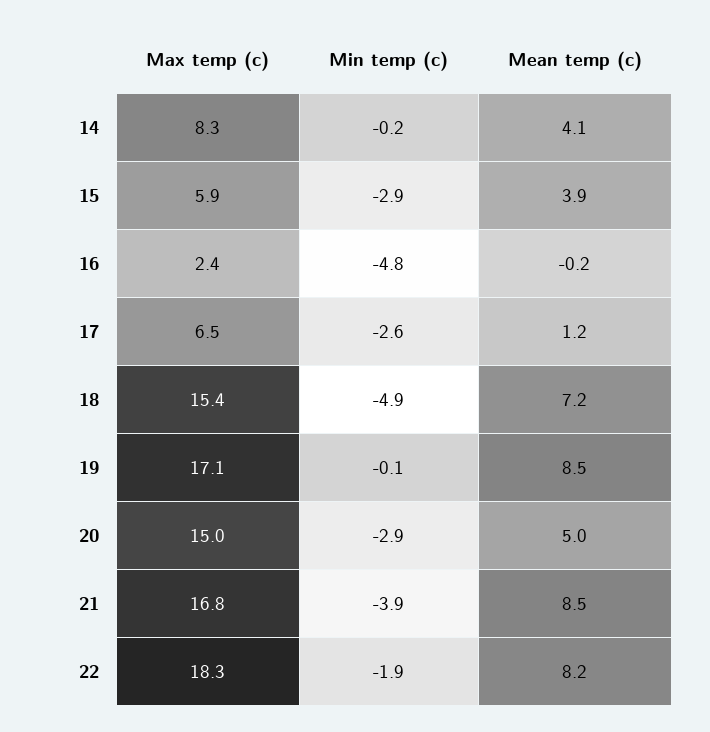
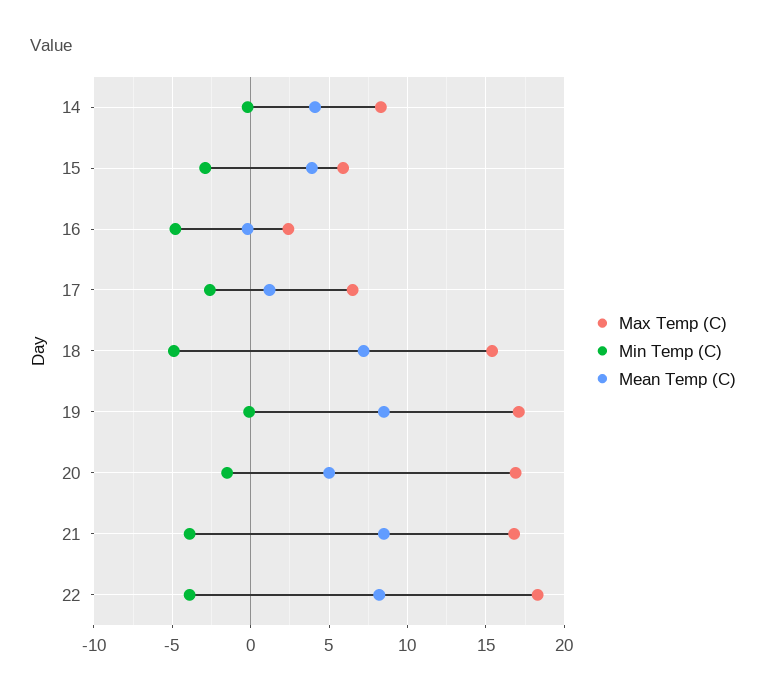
  {
    "Max temp (c)": {
      "14": 8.3,
      "15": 5.9,
      "16": 2.4,
      "17": 6.5,
      "18": 15.4,
      "19": 17.1,
-     "20": 15,
+     "20": 17,
      "21": 16.8,
      "22": 18.3
    },
    "Min temp (c)": {
      "14": -0.2,
      "15": -2.9,
      "16": -4.8,
      "17": -2.6,
      "18": -4.9,
      "19": -0.1,
-     "20": -2.9,
+     "20": -1.5,
      "21": -3.9,
-     "22": -1.9
+     "22": -4
    },
    "Mean temp (c)": {
      "14": 4.1,
      "15": 3.9,
      "16": -0.2,
      "17": 1.2,
      "18": 7.2,
      "19": 8.5,
      "20": 5,
      "21": 8.5,
      "22": 8.2
    }
  }

